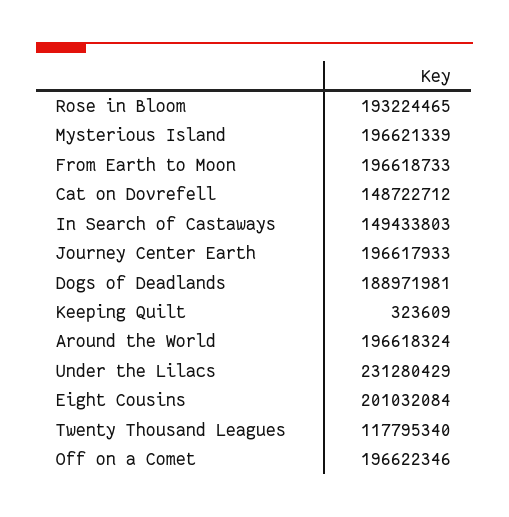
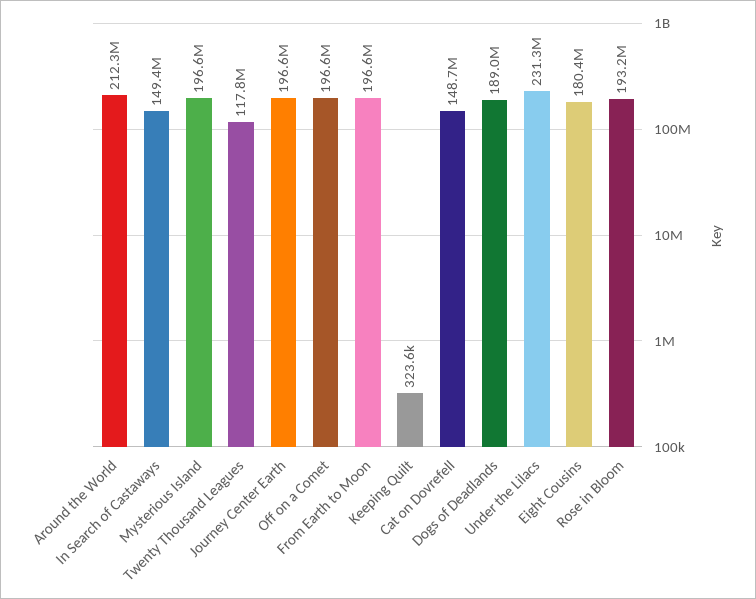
  {
    "Rose in Bloom": 193224465,
    "Mysterious Island": 196621339,
    "From Earth to Moon": 196618733,
    "Cat on Dovrefell": 148722712,
    "In Search of Castaways": 149433803,
    "Journey Center Earth": 196617933,
    "Dogs of Deadlands": 188971981,
    "Keeping Quilt": 323609,
-   "Around the World": 196618324,
+   "Around the World": 212300000,
    "Under the Lilacs": 231280429,
-   "Eight Cousins": 201032084,
+   "Eight Cousins": 180400000,
    "Twenty Thousand Leagues": 117795340,
    "Off on a Comet": 196622346
  }

